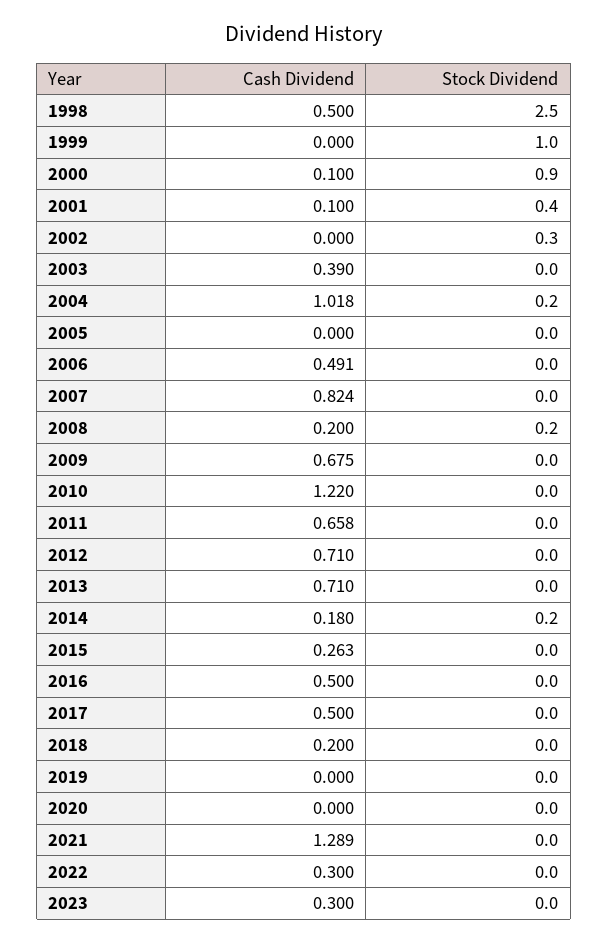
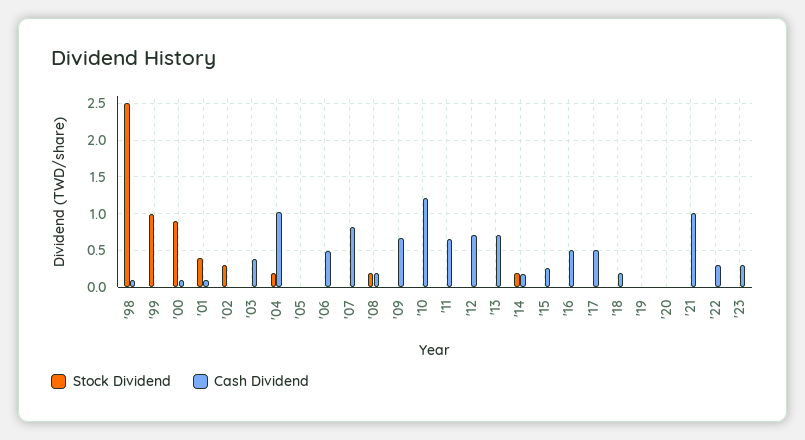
  {
    "Cash Dividend": {
-     "1998": 0.5,
+     "1998": 0.1,
      "1999": 0,
      "2000": 0.1,
      "2001": 0.1,
      "2002": 0,
      "2003": 0.39,
      "2004": 1.018,
      "2005": 0,
      "2006": 0.491,
      "2007": 0.824,
      "2008": 0.2,
      "2009": 0.675,
      "2010": 1.22,
      "2011": 0.658,
      "2012": 0.71,
      "2013": 0.71,
      "2014": 0.18,
      "2015": 0.263,
      "2016": 0.5,
      "2017": 0.5,
      "2018": 0.2,
      "2019": 0,
      "2020": 0,
-     "2021": 1.289,
+     "2021": 1,
      "2022": 0.3,
      "2023": 0.3
    },
    "Stock Dividend": {
      "1998": 2.5,
      "1999": 1,
      "2000": 0.9,
      "2001": 0.4,
      "2002": 0.3,
      "2003": 0,
      "2004": 0.2,
      "2005": 0,
      "2006": 0,
      "2007": 0,
      "2008": 0.2,
      "2009": 0,
      "2010": 0,
      "2011": 0,
      "2012": 0,
      "2013": 0,
      "2014": 0.2,
      "2015": 0,
      "2016": 0,
      "2017": 0,
      "2018": 0,
      "2019": 0,
      "2020": 0,
      "2021": 0,
      "2022": 0,
      "2023": 0
    }
  }

